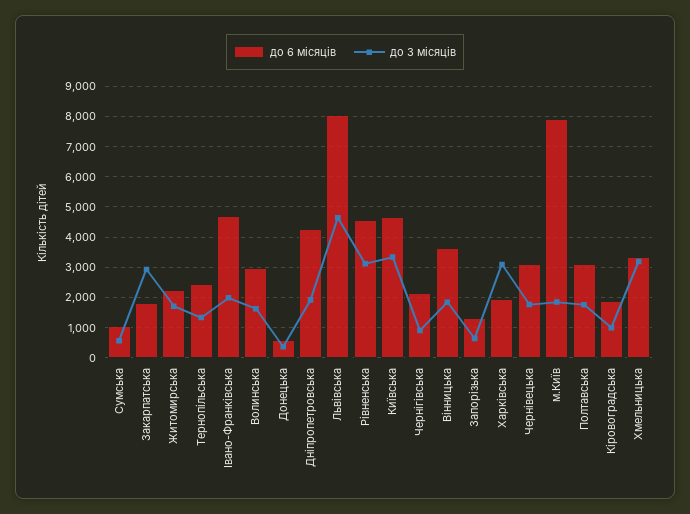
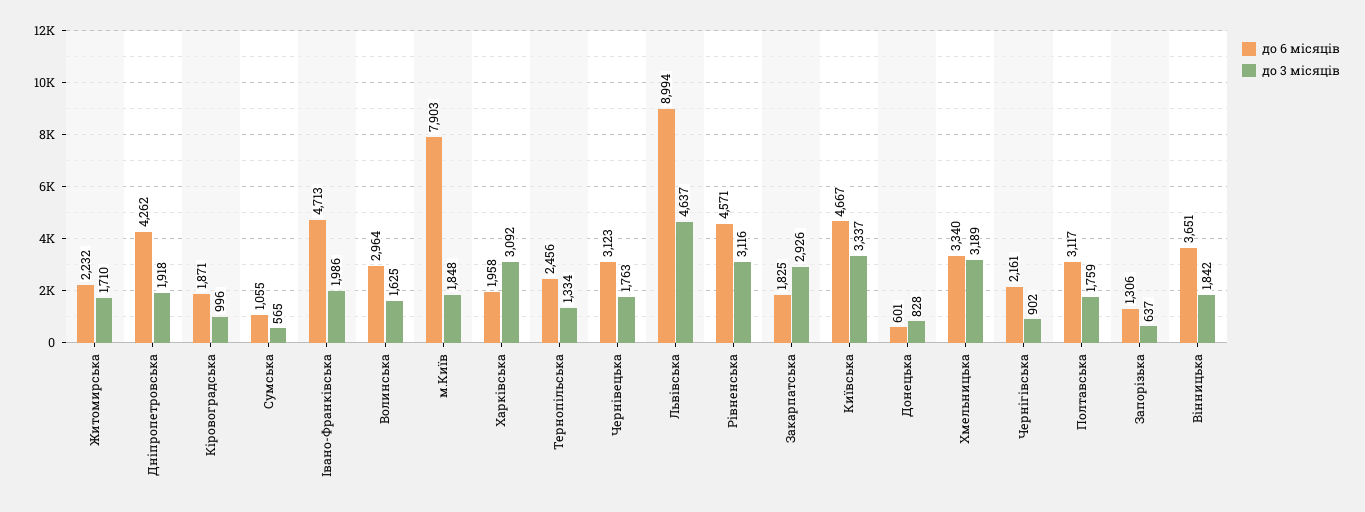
  {
    "до 6 місяців": {
      "Сумська": 1055,
      "Закарпатська": 1825,
      "Житомирська": 2232,
      "Тернопільська": 2456,
      "Івано-Франківська": 4713,
      "Волинська": 2964,
      "Донецька": 601,
      "Дніпропетровська": 4262,
-     "Львівська": 8000,
+     "Львівська": 8994,
      "Рівненська": 4571,
      "Київська": 4667,
      "Чернігівська": 2161,
      "Вінницька": 3651,
      "Запорізька": 1306,
      "Харківська": 1958,
      "Чернівецька": 3123,
      "м.Київ": 7903,
      "Полтавська": 3117,
      "Кіровоградська": 1871,
      "Хмельницька": 3340
    },
    "до 3 місяців": {
      "Сумська": 565,
      "Закарпатська": 2926,
      "Житомирська": 1710,
      "Тернопільська": 1334,
      "Івано-Франківська": 1986,
      "Волинська": 1625,
-     "Донецька": 400,
+     "Донецька": 828,
      "Дніпропетровська": 1918,
      "Львівська": 4637,
      "Рівненська": 3116,
      "Київська": 3337,
      "Чернігівська": 902,
      "Вінницька": 1842,
      "Запорізька": 637,
      "Харківська": 3092,
      "Чернівецька": 1763,
      "м.Київ": 1848,
      "Полтавська": 1759,
      "Кіровоградська": 996,
      "Хмельницька": 3189
    }
  }

